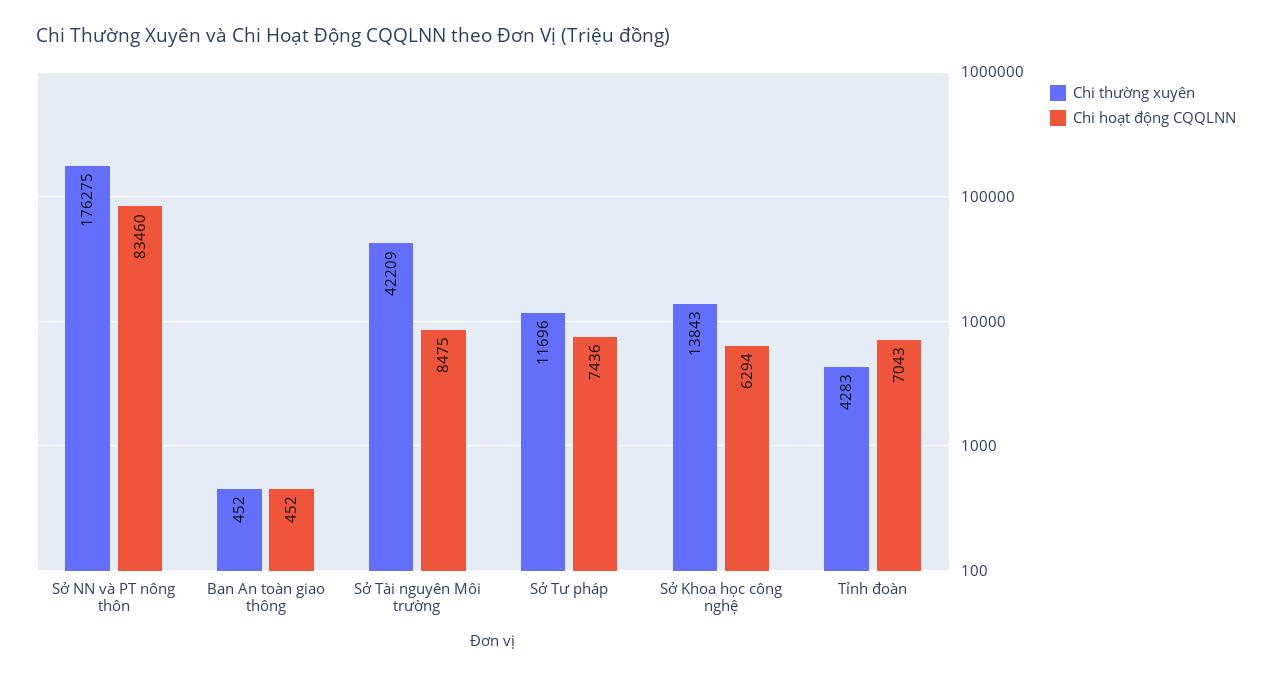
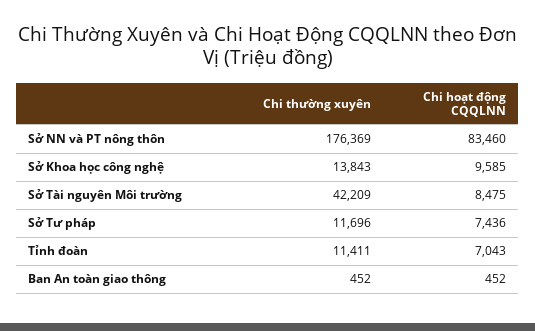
  {
    "Chi thường xuyên": {
-     "Sở NN và PT nông thôn": 176275,
+     "Sở NN và PT nông thôn": 176369,
      "Ban An toàn giao thông": 452,
      "Sở Tài nguyên Môi trường": 42209,
      "Sở Tư pháp": 11696,
      "Sở Khoa học công nghệ": 13843,
-     "Tỉnh đoàn": 4283
+     "Tỉnh đoàn": 11411
    },
    "Chi hoạt động CQQLNN": {
      "Sở NN và PT nông thôn": 83460,
      "Ban An toàn giao thông": 452,
      "Sở Tài nguyên Môi trường": 8475,
      "Sở Tư pháp": 7436,
-     "Sở Khoa học công nghệ": 6294,
+     "Sở Khoa học công nghệ": 9585,
      "Tỉnh đoàn": 7043
    }
  }

